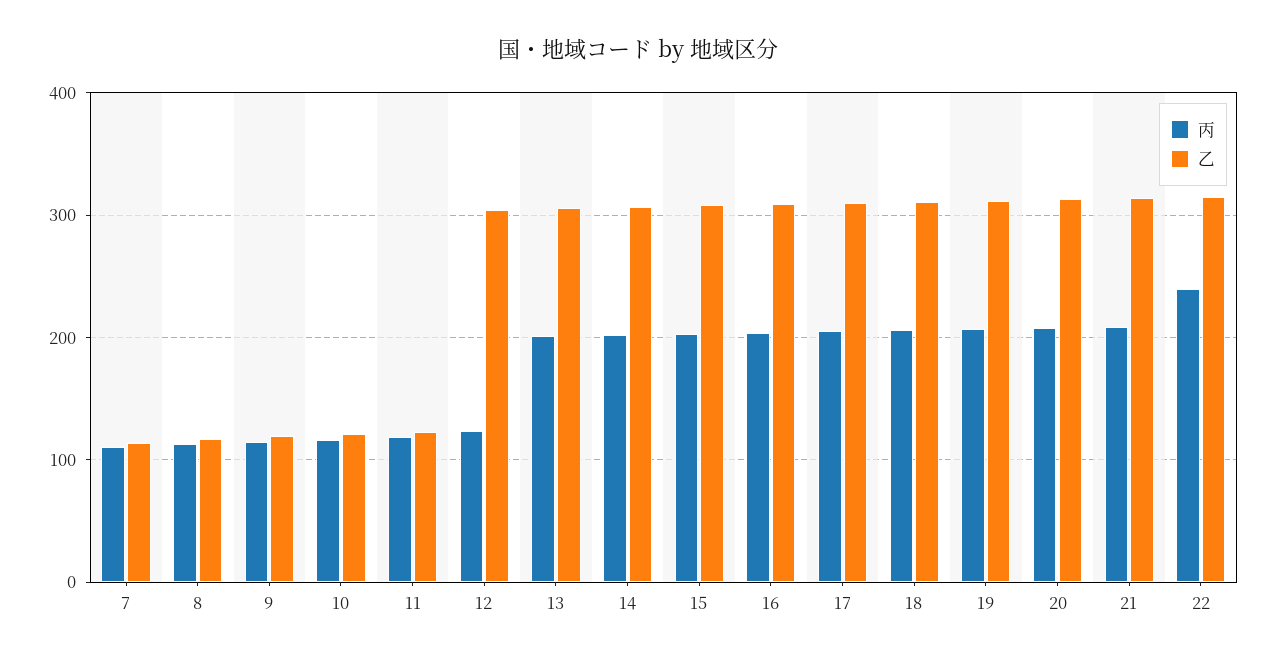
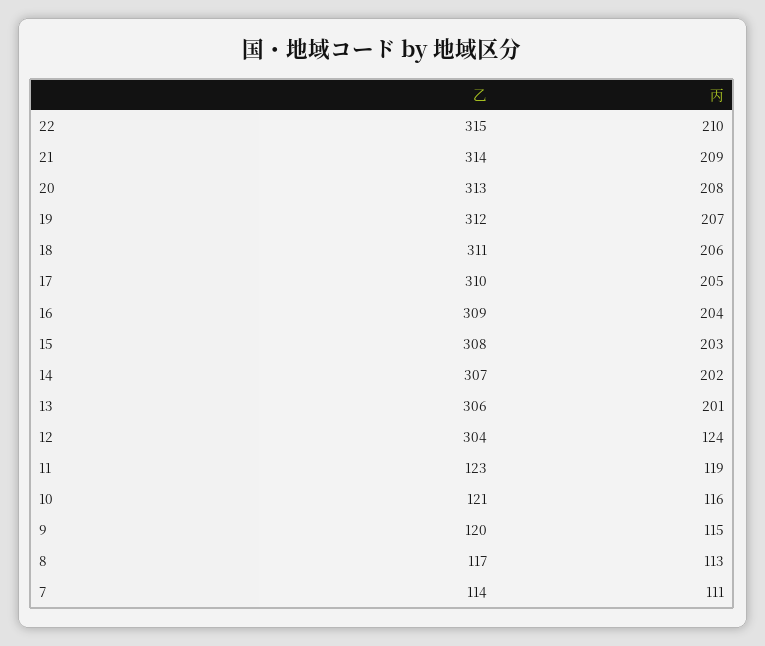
  {
    "丙": {
      "7": 111,
      "8": 113,
      "9": 115,
      "10": 116,
      "11": 119,
      "12": 124,
      "13": 201,
      "14": 202,
      "15": 203,
      "16": 204,
      "17": 205,
      "18": 206,
      "19": 207,
      "20": 208,
      "21": 209,
-     "22": 240
+     "22": 210
    },
    "乙": {
      "7": 114,
      "8": 117,
      "9": 120,
      "10": 121,
      "11": 123,
      "12": 304,
      "13": 306,
      "14": 307,
      "15": 308,
      "16": 309,
      "17": 310,
      "18": 311,
      "19": 312,
      "20": 313,
      "21": 314,
      "22": 315
    }
  }

